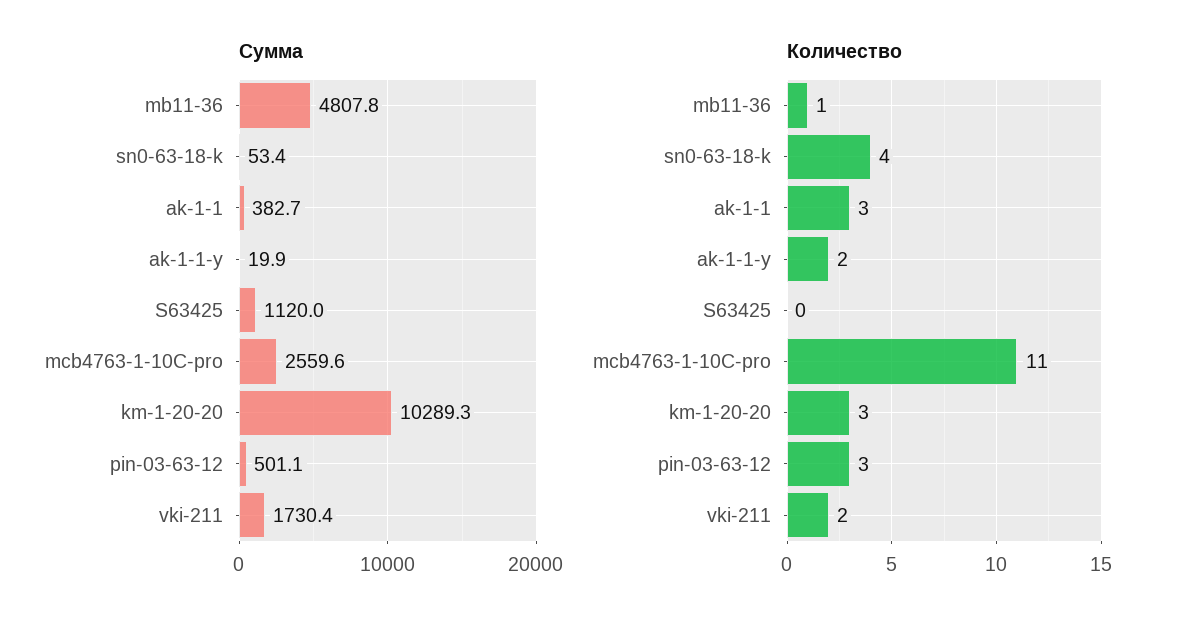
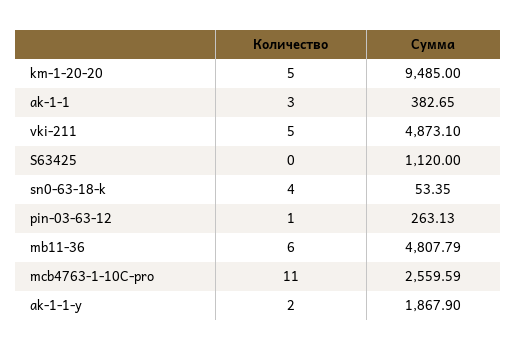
  {
    "Сумма": {
      "mb11-36": 4807.79,
      "sn0-63-18-k": 53.35,
      "ak-1-1": 382.65,
-     "ak-1-1-y": 19.9,
+     "ak-1-1-y": 1867.9,
      "S63425": 1120,
      "mcb4763-1-10C-pro": 2559.59,
-     "km-1-20-20": 10289.3,
+     "km-1-20-20": 9485,
-     "pin-03-63-12": 501.1,
+     "pin-03-63-12": 263.13,
-     "vki-211": 1730.4
+     "vki-211": 4873.1
    },
    "Количество": {
-     "mb11-36": 1,
+     "mb11-36": 6,
      "sn0-63-18-k": 4,
      "ak-1-1": 3,
      "ak-1-1-y": 2,
      "S63425": 0,
      "mcb4763-1-10C-pro": 11,
-     "km-1-20-20": 3,
+     "km-1-20-20": 5,
-     "pin-03-63-12": 3,
+     "pin-03-63-12": 1,
-     "vki-211": 2
+     "vki-211": 5
    }
  }

